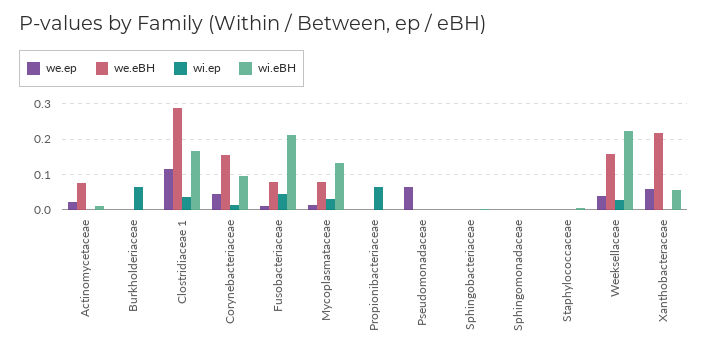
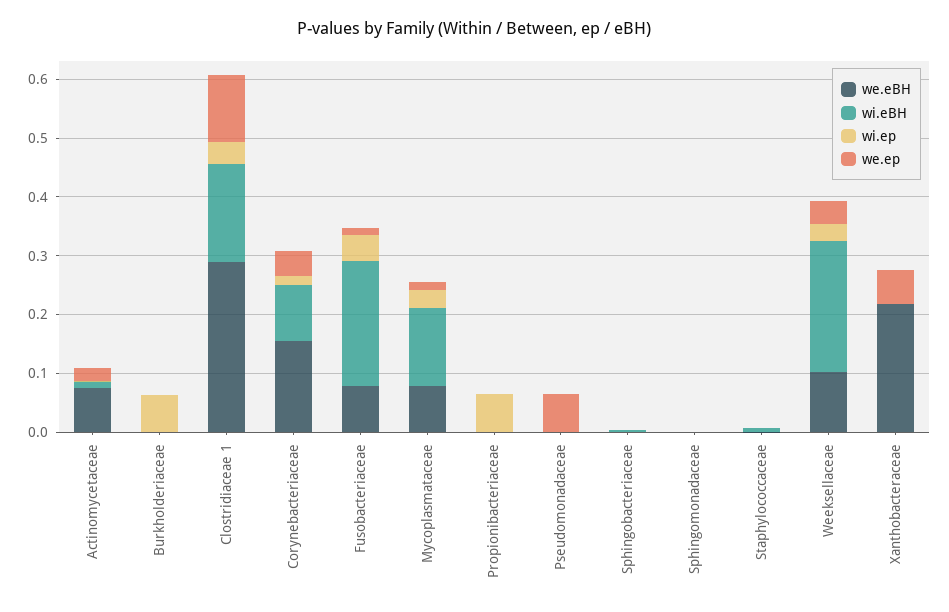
  {
    "we.ep": {
      "Actinomycetaceae": 0.02,
      "Burkholderiaceae": 0,
      "Clostridiaceae 1": 0.12,
      "Corynebacteriaceae": 0.04,
      "Fusobacteriaceae": 0.02,
      "Mycoplasmataceae": 0.02,
      "Propionibacteriaceae": 0,
      "Pseudomonadaceae": 0.06,
      "Sphingobacteriaceae": 0,
      "Sphingomonadaceae": 0,
      "Staphylococcaceae": 0,
      "Weeksellaceae": 0.04,
      "Xanthobacteraceae": 0.06
    },
    "we.eBH": {
      "Actinomycetaceae": 0.08,
      "Burkholderiaceae": 0,
      "Clostridiaceae 1": 0.28,
      "Corynebacteriaceae": 0.16,
      "Fusobacteriaceae": 0.08,
      "Mycoplasmataceae": 0.08,
      "Propionibacteriaceae": 0,
      "Pseudomonadaceae": 0,
      "Sphingobacteriaceae": 0,
      "Sphingomonadaceae": 0,
      "Staphylococcaceae": 0,
-     "Weeksellaceae": 0.16,
+     "Weeksellaceae": 0.1,
      "Xanthobacteraceae": 0.22
    },
    "wi.ep": {
      "Actinomycetaceae": 0,
      "Burkholderiaceae": 0.06,
      "Clostridiaceae 1": 0.04,
      "Corynebacteriaceae": 0.02,
      "Fusobacteriaceae": 0.04,
      "Mycoplasmataceae": 0.04,
      "Propionibacteriaceae": 0.06,
      "Pseudomonadaceae": 0,
      "Sphingobacteriaceae": 0,
      "Sphingomonadaceae": 0,
      "Staphylococcaceae": 0,
      "Weeksellaceae": 0.02,
      "Xanthobacteraceae": 0
    },
    "wi.eBH": {
      "Actinomycetaceae": 0.02,
      "Burkholderiaceae": 0,
      "Clostridiaceae 1": 0.16,
      "Corynebacteriaceae": 0.1,
      "Fusobacteriaceae": 0.22,
      "Mycoplasmataceae": 0.14,
      "Propionibacteriaceae": 0,
      "Pseudomonadaceae": 0,
      "Sphingobacteriaceae": 0,
      "Sphingomonadaceae": 0,
      "Staphylococcaceae": 0,
      "Weeksellaceae": 0.22,
-     "Xanthobacteraceae": 0.06
+     "Xanthobacteraceae": 0
    }
  }

